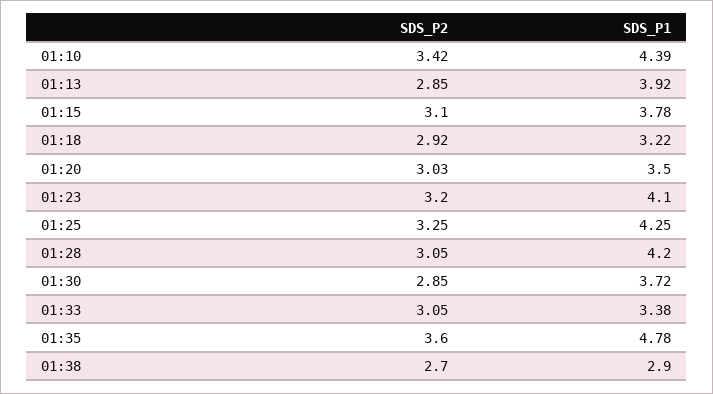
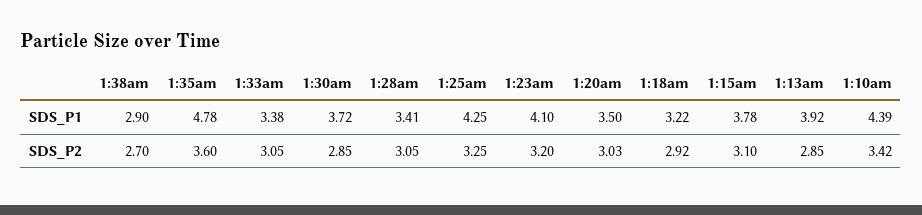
  {
    "SDS_P2": {
      "01:10": 3.42,
      "01:13": 2.85,
      "01:15": 3.1,
      "01:18": 2.92,
      "01:20": 3.03,
      "01:23": 3.2,
      "01:25": 3.25,
      "01:28": 3.05,
      "01:30": 2.85,
      "01:33": 3.05,
      "01:35": 3.6,
      "01:38": 2.7
    },
    "SDS_P1": {
      "01:10": 4.39,
      "01:13": 3.92,
      "01:15": 3.78,
      "01:18": 3.22,
      "01:20": 3.5,
      "01:23": 4.1,
      "01:25": 4.25,
-     "01:28": 4.2,
+     "01:28": 3.41,
      "01:30": 3.72,
      "01:33": 3.38,
      "01:35": 4.78,
      "01:38": 2.9
    }
  }

